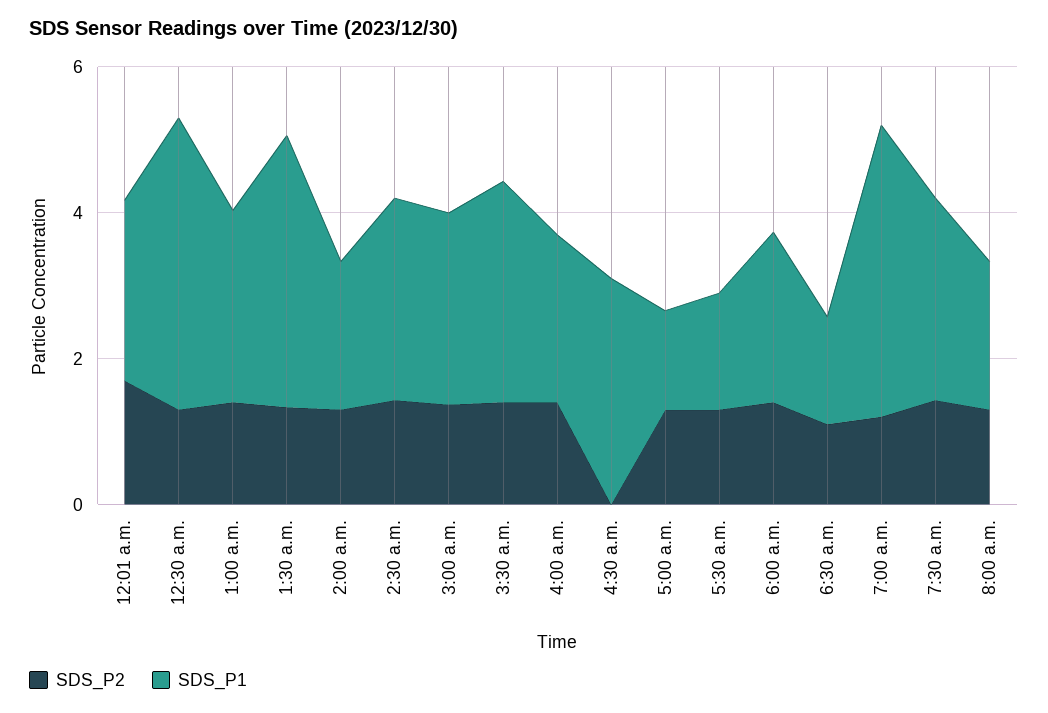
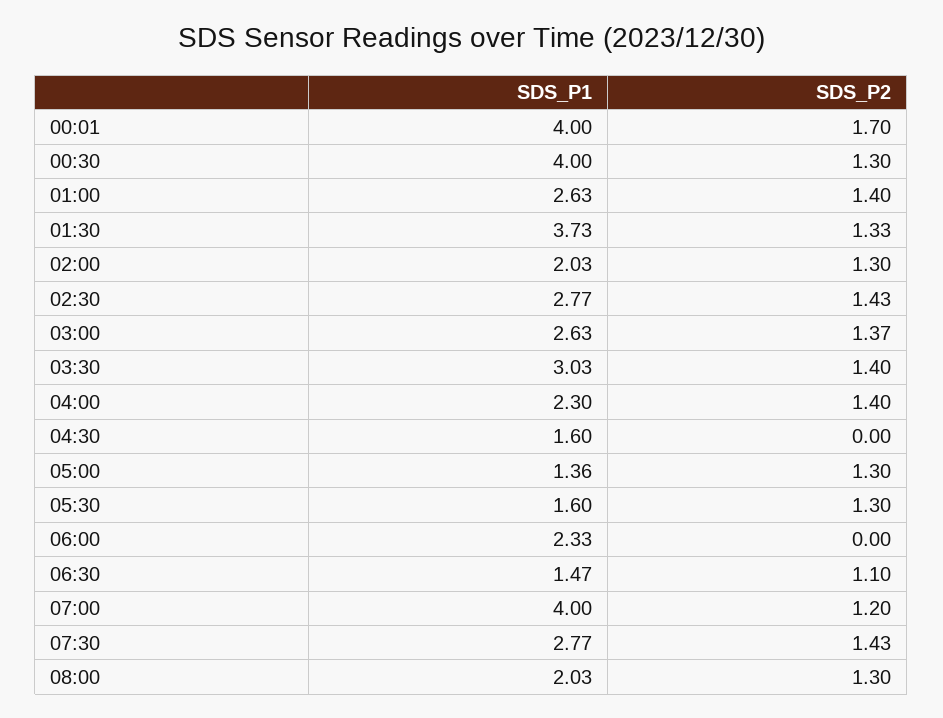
  {
    "SDS_P2": {
      "12:01 a.m.": 1.7,
      "12:30 a.m.": 1.3,
      "1:00 a.m.": 1.4,
      "1:30 a.m.": 1.33,
      "2:00 a.m.": 1.3,
      "2:30 a.m.": 1.43,
      "3:00 a.m.": 1.37,
      "3:30 a.m.": 1.4,
      "4:00 a.m.": 1.4,
      "4:30 a.m.": 0,
      "5:00 a.m.": 1.3,
      "5:30 a.m.": 1.3,
-     "6:00 a.m.": 1.5,
+     "6:00 a.m.": 0,
      "6:30 a.m.": 1.1,
      "7:00 a.m.": 1.2,
      "7:30 a.m.": 1.43,
      "8:00 a.m.": 1.3
    },
    "SDS_P1": {
-     "12:01 a.m.": 2.5,
+     "12:01 a.m.": 4,
      "12:30 a.m.": 4,
      "1:00 a.m.": 2.63,
      "1:30 a.m.": 3.73,
      "2:00 a.m.": 2.03,
      "2:30 a.m.": 2.77,
      "3:00 a.m.": 2.63,
      "3:30 a.m.": 3.03,
      "4:00 a.m.": 2.3,
-     "4:30 a.m.": 3,
+     "4:30 a.m.": 1.6,
      "5:00 a.m.": 1.36,
      "5:30 a.m.": 1.6,
      "6:00 a.m.": 2.33,
      "6:30 a.m.": 1.47,
      "7:00 a.m.": 4,
      "7:30 a.m.": 2.77,
      "8:00 a.m.": 2.03
    }
  }

